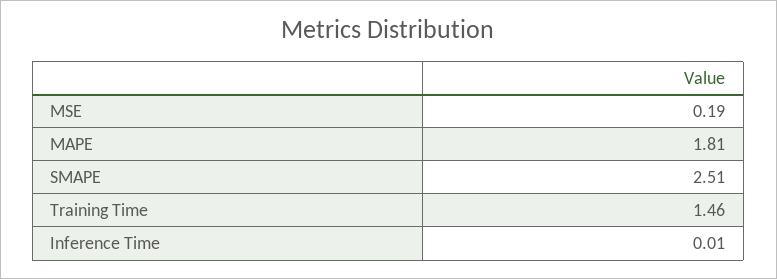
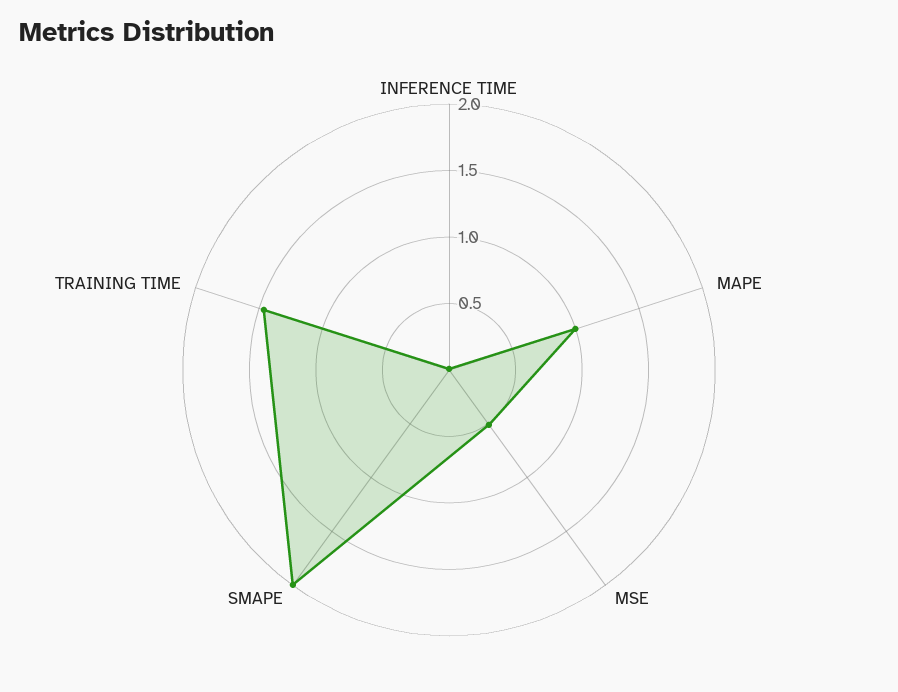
  {
-   "MSE": 0.19,
+   "MSE": 0.5,
-   "MAPE": 1.81,
+   "MAPE": 1,
-   "SMAPE": 2.51,
+   "SMAPE": 2,
    "Training Time": 1.46,
    "Inference Time": 0.01
  }

